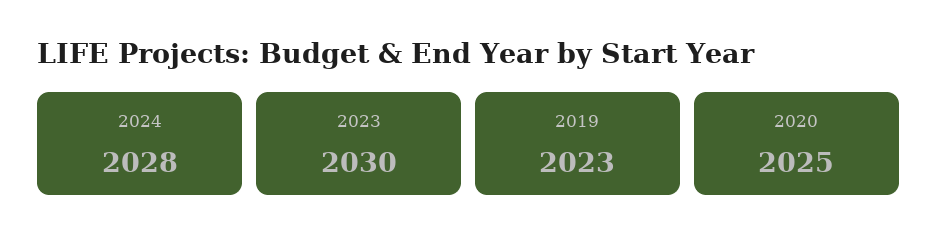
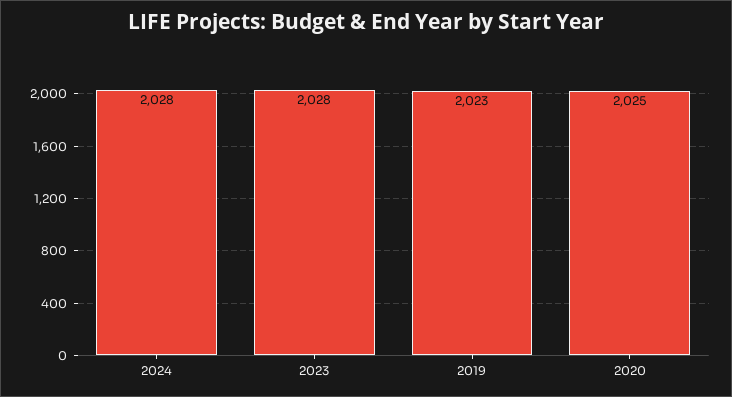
  {
    "2024": 2028,
-   "2023": 2030,
+   "2023": 2028,
    "2019": 2023,
    "2020": 2025
  }

